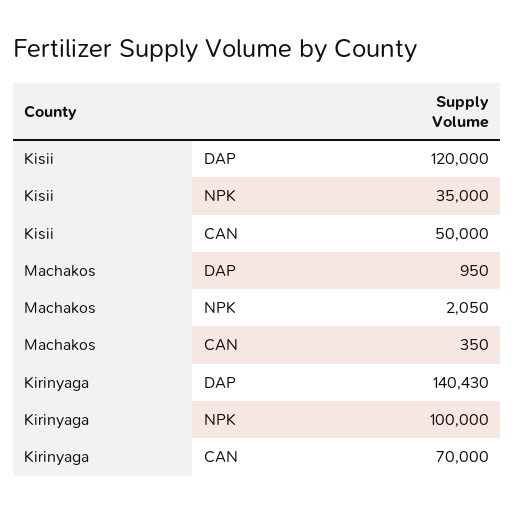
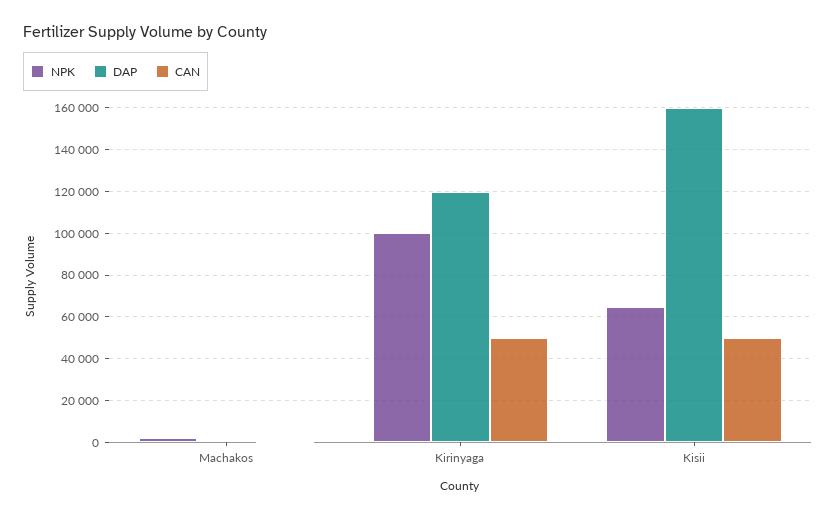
  {
    "DAP": {
-     "Kisii": 120000,
+     "Kisii": 160000,
      "Machakos": 950,
-     "Kirinyaga": 140430
+     "Kirinyaga": 120000
    },
    "NPK": {
-     "Kisii": 35000,
+     "Kisii": 65000,
      "Machakos": 2050,
      "Kirinyaga": 100000
    },
    "CAN": {
      "Kisii": 50000,
      "Machakos": 350,
-     "Kirinyaga": 70000
+     "Kirinyaga": 50000
    }
  }

